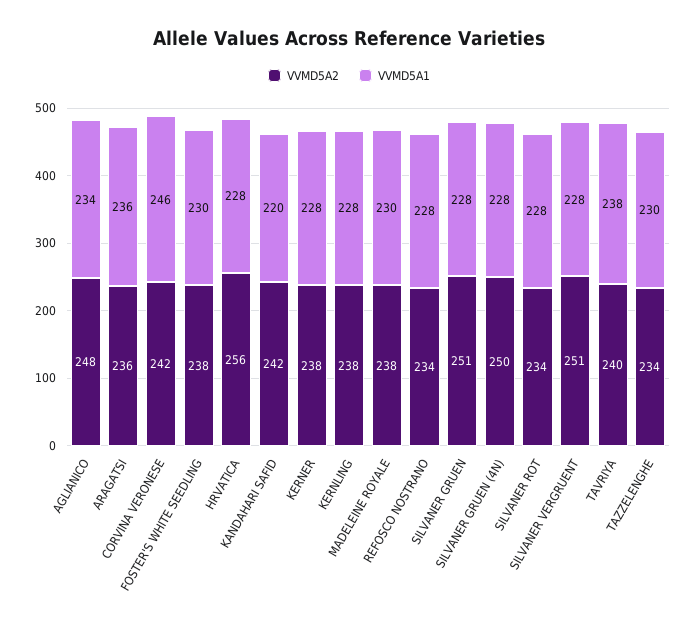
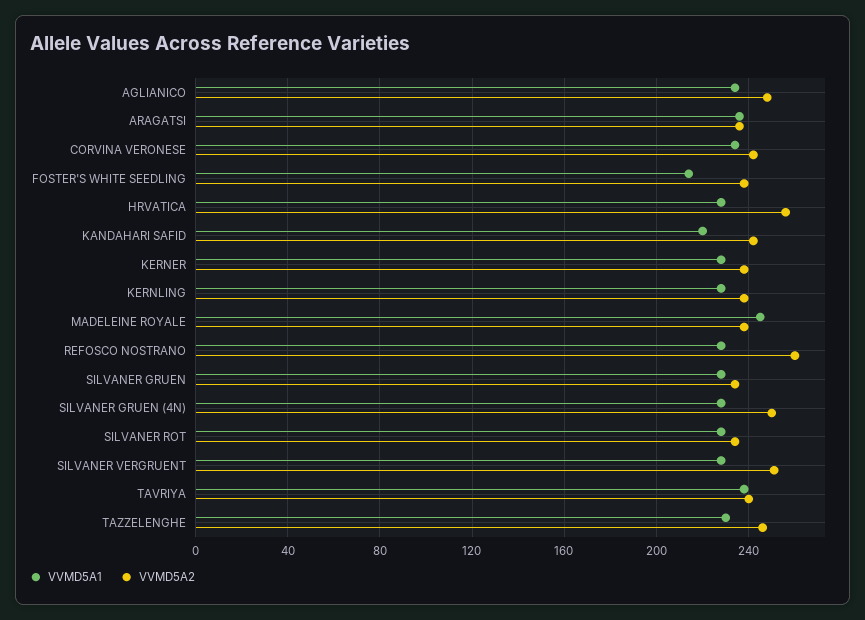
  {
    "VVMD5A2": {
      "AGLIANICO": 248,
      "ARAGATSI": 236,
      "CORVINA VERONESE": 242,
      "FOSTER'S WHITE SEEDLING": 238,
      "HRVATICA": 256,
      "KANDAHARI SAFID": 242,
      "KERNER": 238,
      "KERNLING": 238,
      "MADELEINE ROYALE": 238,
-     "REFOSCO NOSTRANO": 234,
+     "REFOSCO NOSTRANO": 260,
-     "SILVANER GRUEN": 251,
+     "SILVANER GRUEN": 235,
      "SILVANER GRUEN (4N)": 250,
      "SILVANER ROT": 234,
      "SILVANER VERGRUENT": 251,
      "TAVRIYA": 240,
-     "TAZZELENGHE": 234
+     "TAZZELENGHE": 245
    },
    "VVMD5A1": {
      "AGLIANICO": 234,
      "ARAGATSI": 236,
-     "CORVINA VERONESE": 246,
+     "CORVINA VERONESE": 235,
-     "FOSTER'S WHITE SEEDLING": 230,
+     "FOSTER'S WHITE SEEDLING": 215,
      "HRVATICA": 228,
      "KANDAHARI SAFID": 220,
      "KERNER": 228,
      "KERNLING": 228,
-     "MADELEINE ROYALE": 230,
+     "MADELEINE ROYALE": 245,
      "REFOSCO NOSTRANO": 228,
      "SILVANER GRUEN": 228,
      "SILVANER GRUEN (4N)": 228,
      "SILVANER ROT": 228,
      "SILVANER VERGRUENT": 228,
      "TAVRIYA": 238,
      "TAZZELENGHE": 230
    }
  }

